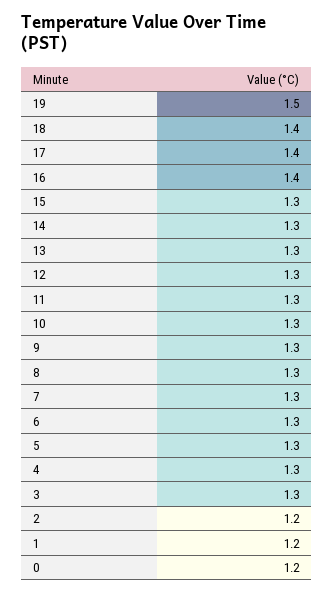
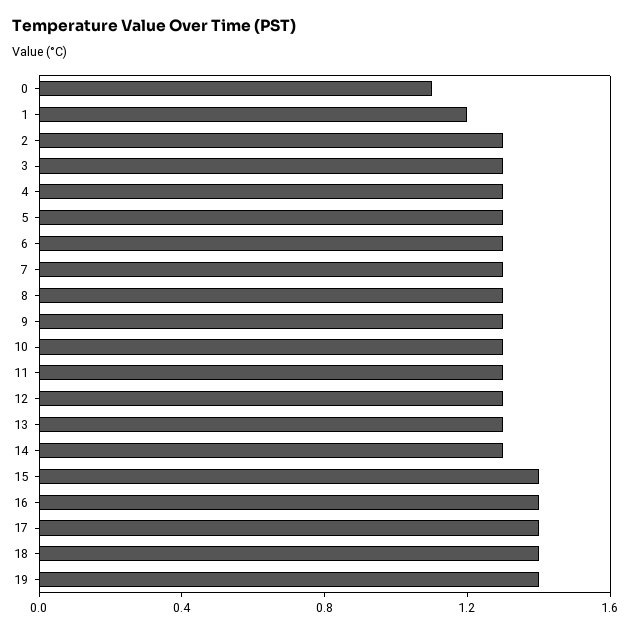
  {
-   "19": 1.5,
+   "19": 1.4,
    "18": 1.4,
    "17": 1.4,
    "16": 1.4,
-   "15": 1.3,
+   "15": 1.4,
    "14": 1.3,
    "13": 1.3,
    "12": 1.3,
    "11": 1.3,
    "10": 1.3,
    "9": 1.3,
    "8": 1.3,
    "7": 1.3,
    "6": 1.3,
    "5": 1.3,
    "4": 1.3,
    "3": 1.3,
-   "2": 1.2,
+   "2": 1.3,
    "1": 1.2,
-   "0": 1.2
+   "0": 1.1
  }

